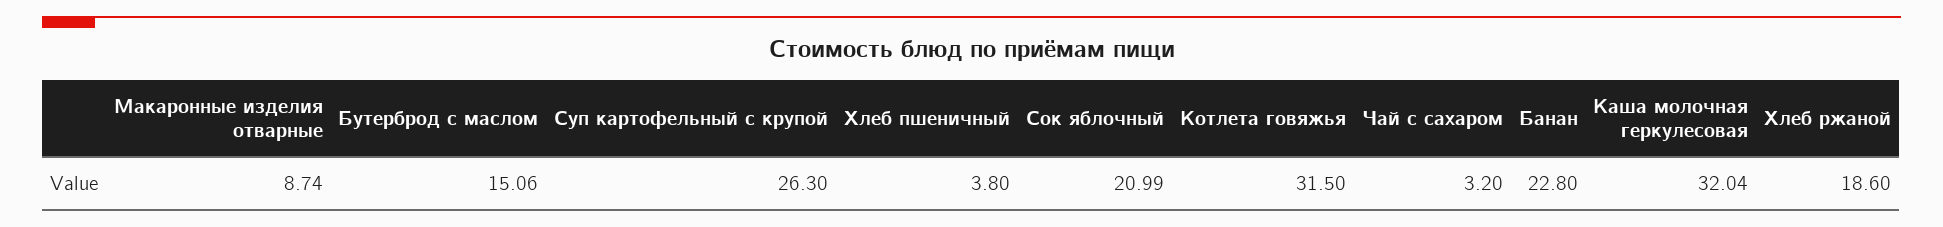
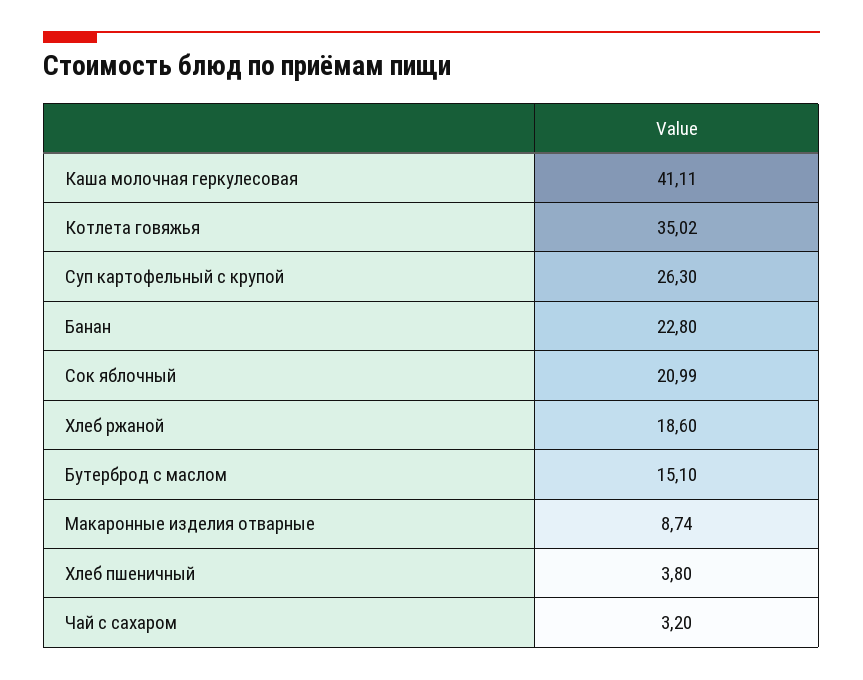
  {
    "Макаронные изделия отварные": 8.74,
-   "Бутерброд с маслом": 15.06,
+   "Бутерброд с маслом": 15.1,
    "Суп картофельный с крупой": 26.3,
    "Хлеб пшеничный": 3.8,
    "Сок яблочный": 20.99,
-   "Котлета говяжья": 31.5,
+   "Котлета говяжья": 35.02,
    "Чай с сахаром": 3.2,
    "Банан": 22.8,
-   "Каша молочная геркулесовая": 32.04,
+   "Каша молочная геркулесовая": 41.11,
    "Хлеб ржаной": 18.6
  }

